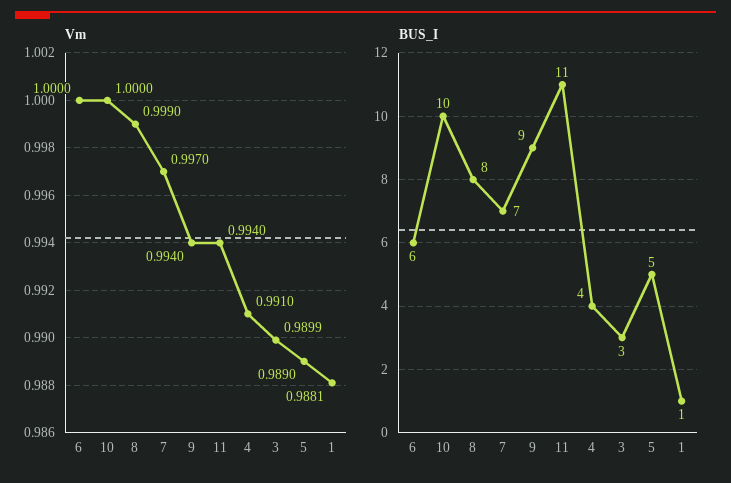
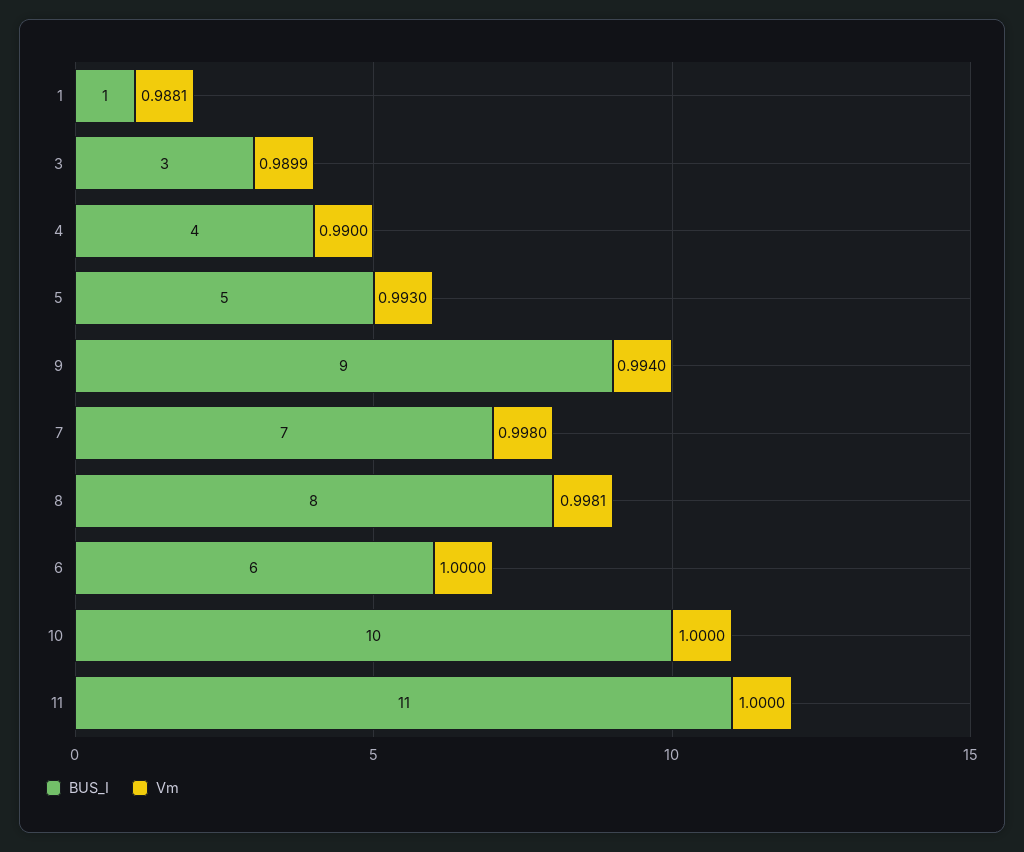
  {
    "Vm": {
      "6": 1,
      "10": 1,
-     "8": 0.999,
+     "8": 0.9981,
-     "7": 0.997,
+     "7": 0.998,
      "9": 0.994,
-     "11": 0.994,
+     "11": 1,
-     "4": 0.991,
+     "4": 0.99,
      "3": 0.9899,
-     "5": 0.989,
+     "5": 0.993,
      "1": 0.9881
    },
    "BUS_I": {
      "6": 6,
      "10": 10,
      "8": 8,
      "7": 7,
      "9": 9,
      "11": 11,
      "4": 4,
      "3": 3,
      "5": 5,
      "1": 1
    }
  }

